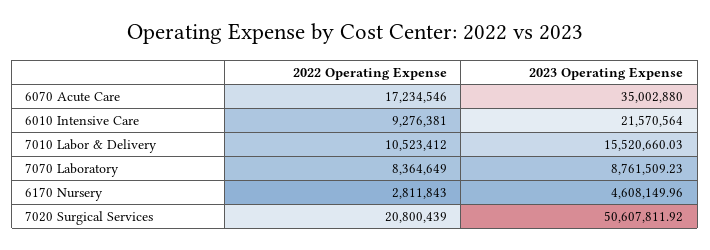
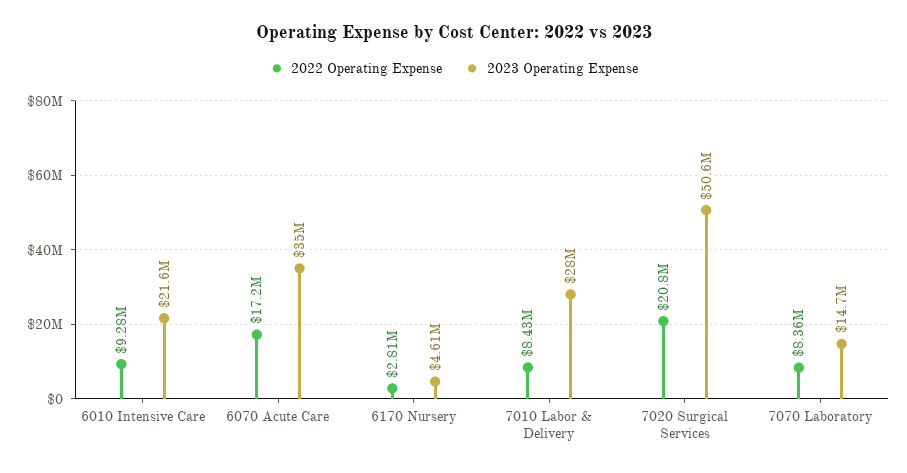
  {
    "2022 Operating Expense": {
      "6070 Acute Care": 17234546,
      "6010 Intensive Care": 9276381,
-     "7010 Labor & Delivery": 10523412,
+     "7010 Labor & Delivery": 8430000,
      "7070 Laboratory": 8364649,
      "6170 Nursery": 2811843,
      "7020 Surgical Services": 20800439
    },
    "2023 Operating Expense": {
      "6070 Acute Care": 35002880,
      "6010 Intensive Care": 21570564,
-     "7010 Labor & Delivery": 15520660.03,
+     "7010 Labor & Delivery": 28000000,
-     "7070 Laboratory": 8761509.23,
+     "7070 Laboratory": 14700000,
      "6170 Nursery": 4608149.96,
      "7020 Surgical Services": 50607811.92
    }
  }

